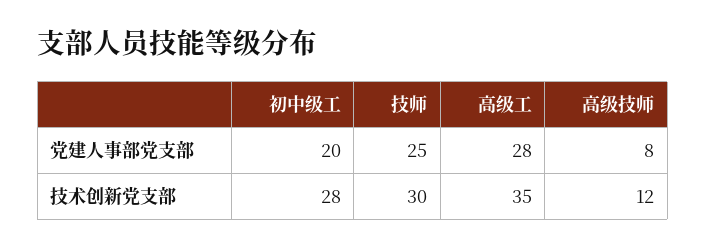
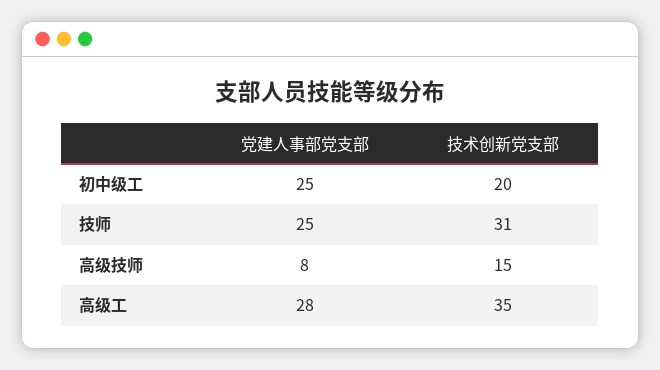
  {
    "初中级工": {
-     "党建人事部党支部": 20,
+     "党建人事部党支部": 25,
-     "技术创新党支部": 28
+     "技术创新党支部": 20
    },
    "技师": {
      "党建人事部党支部": 25,
-     "技术创新党支部": 30
+     "技术创新党支部": 31
    },
    "高级工": {
      "党建人事部党支部": 28,
      "技术创新党支部": 35
    },
    "高级技师": {
      "党建人事部党支部": 8,
-     "技术创新党支部": 12
+     "技术创新党支部": 15
    }
  }

